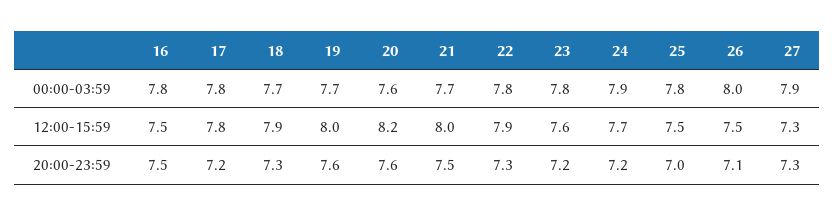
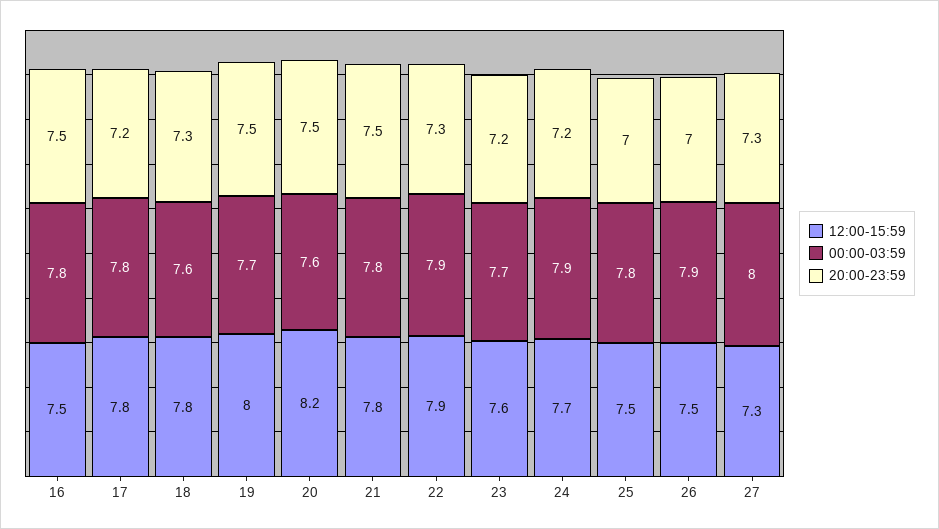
  {
    "00:00-03:59": {
      "16": 7.8,
      "17": 7.8,
-     "18": 7.7,
+     "18": 7.6,
      "19": 7.7,
      "20": 7.6,
-     "21": 7.7,
+     "21": 7.8,
-     "22": 7.8,
+     "22": 7.9,
-     "23": 7.8,
+     "23": 7.7,
      "24": 7.9,
      "25": 7.8,
-     "26": 8,
+     "26": 7.9,
-     "27": 7.9
+     "27": 8
    },
    "12:00-15:59": {
      "16": 7.5,
      "17": 7.8,
-     "18": 7.9,
+     "18": 7.8,
      "19": 8,
      "20": 8.2,
-     "21": 8,
+     "21": 7.8,
      "22": 7.9,
      "23": 7.6,
      "24": 7.7,
      "25": 7.5,
      "26": 7.5,
      "27": 7.3
    },
    "20:00-23:59": {
      "16": 7.5,
      "17": 7.2,
      "18": 7.3,
-     "19": 7.6,
+     "19": 7.5,
-     "20": 7.6,
+     "20": 7.5,
      "21": 7.5,
      "22": 7.3,
      "23": 7.2,
      "24": 7.2,
      "25": 7,
-     "26": 7.1,
+     "26": 7,
      "27": 7.3
    }
  }

